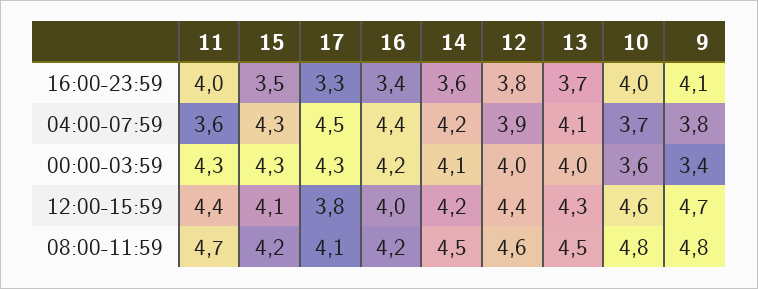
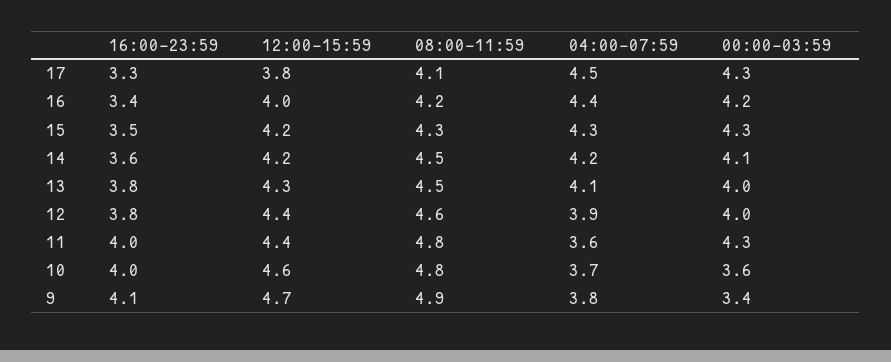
  {
    "11": {
      "16:00-23:59": 4,
      "04:00-07:59": 3.6,
      "00:00-03:59": 4.3,
      "12:00-15:59": 4.4,
-     "08:00-11:59": 4.7
+     "08:00-11:59": 4.8
    },
    "15": {
      "16:00-23:59": 3.5,
      "04:00-07:59": 4.3,
      "00:00-03:59": 4.3,
-     "12:00-15:59": 4.1,
+     "12:00-15:59": 4.2,
-     "08:00-11:59": 4.2
+     "08:00-11:59": 4.3
    },
    "17": {
      "16:00-23:59": 3.3,
      "04:00-07:59": 4.5,
      "00:00-03:59": 4.3,
      "12:00-15:59": 3.8,
      "08:00-11:59": 4.1
    },
    "16": {
      "16:00-23:59": 3.4,
      "04:00-07:59": 4.4,
      "00:00-03:59": 4.2,
      "12:00-15:59": 4,
      "08:00-11:59": 4.2
    },
    "14": {
      "16:00-23:59": 3.6,
      "04:00-07:59": 4.2,
      "00:00-03:59": 4.1,
      "12:00-15:59": 4.2,
      "08:00-11:59": 4.5
    },
    "12": {
      "16:00-23:59": 3.8,
      "04:00-07:59": 3.9,
      "00:00-03:59": 4,
      "12:00-15:59": 4.4,
      "08:00-11:59": 4.6
    },
    "13": {
-     "16:00-23:59": 3.7,
+     "16:00-23:59": 3.8,
      "04:00-07:59": 4.1,
      "00:00-03:59": 4,
      "12:00-15:59": 4.3,
      "08:00-11:59": 4.5
    },
    "10": {
      "16:00-23:59": 4,
      "04:00-07:59": 3.7,
      "00:00-03:59": 3.6,
      "12:00-15:59": 4.6,
      "08:00-11:59": 4.8
    },
    "9": {
      "16:00-23:59": 4.1,
      "04:00-07:59": 3.8,
      "00:00-03:59": 3.4,
      "12:00-15:59": 4.7,
-     "08:00-11:59": 4.8
+     "08:00-11:59": 4.9
    }
  }

